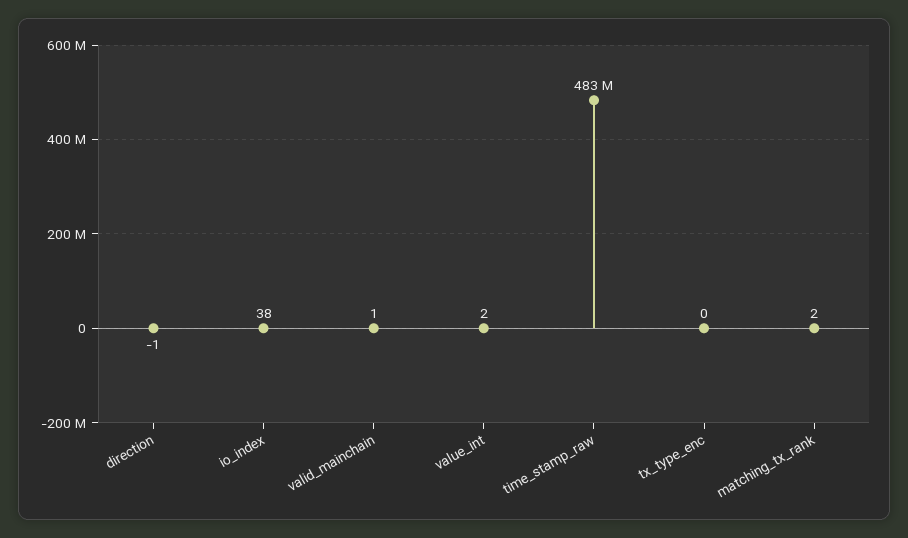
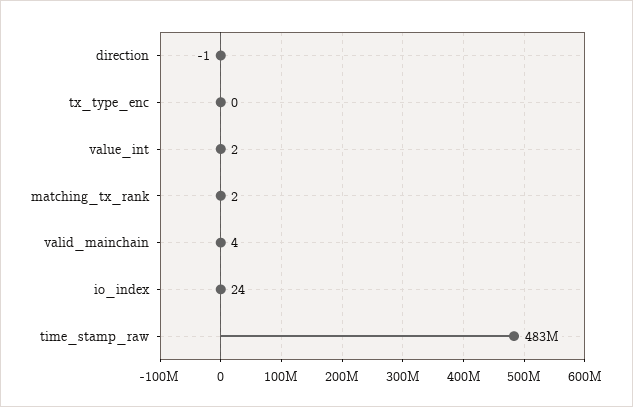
  {
    "direction": -1,
-   "io_index": 38,
+   "io_index": 24,
-   "valid_mainchain": 1,
+   "valid_mainchain": 4,
    "value_int": 2,
    "time_stamp_raw": 483000000,
    "tx_type_enc": 0,
    "matching_tx_rank": 2
  }

